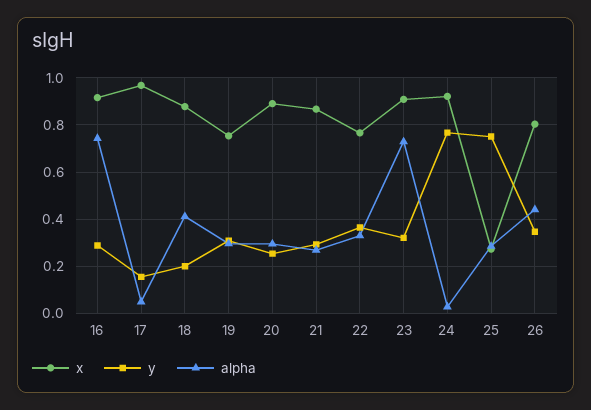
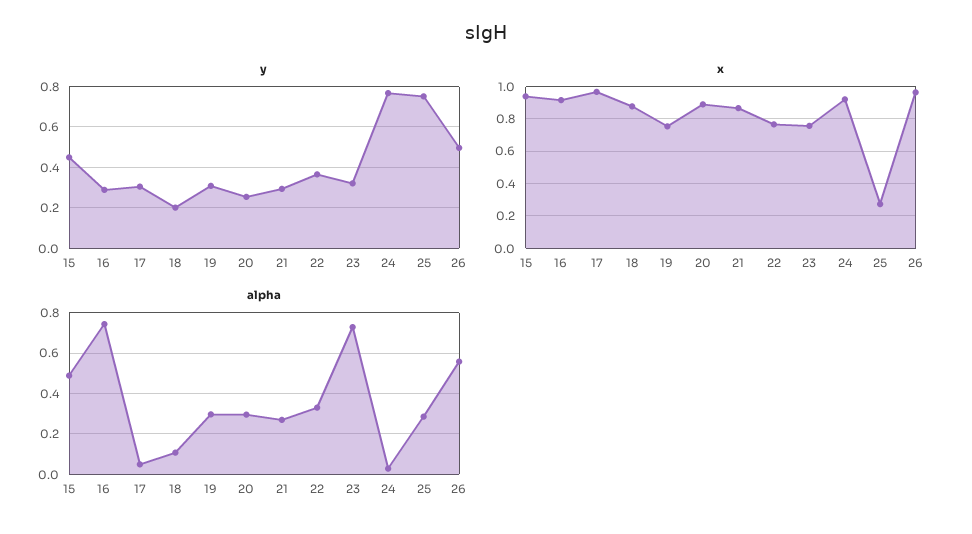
  {
    "x": {
      "16": 0.9,
      "17": 0.95,
      "18": 0.9,
      "19": 0.75,
      "20": 0.9,
      "21": 0.85,
      "22": 0.75,
-     "23": 0.9,
+     "23": 0.75,
      "24": 0.9,
      "25": 0.25,
-     "26": 0.8
+     "26": 0.95,
+     "15": 0.95
    },
    "y": {
      "16": 0.3,
-     "17": 0.15,
+     "17": 0.3,
      "18": 0.2,
      "19": 0.3,
      "20": 0.25,
      "21": 0.3,
      "22": 0.35,
      "23": 0.3,
      "24": 0.75,
      "25": 0.75,
-     "26": 0.35
+     "26": 0.5,
+     "15": 0.45
    },
    "alpha": {
      "16": 0.75,
      "17": 0.05,
-     "18": 0.4,
+     "18": 0.1,
      "19": 0.3,
      "20": 0.3,
      "21": 0.25,
      "22": 0.35,
      "23": 0.75,
      "24": 0.05,
      "25": 0.3,
-     "26": 0.45
+     "26": 0.55,
+     "15": 0.5
    }
  }

